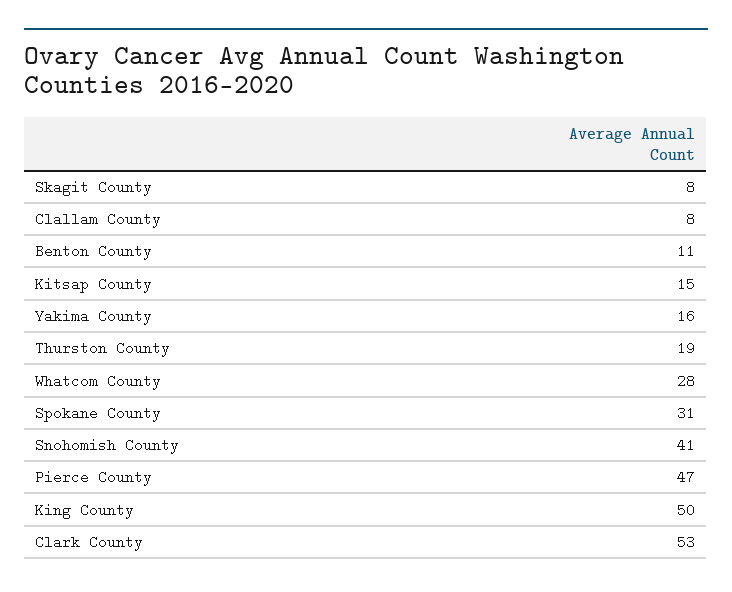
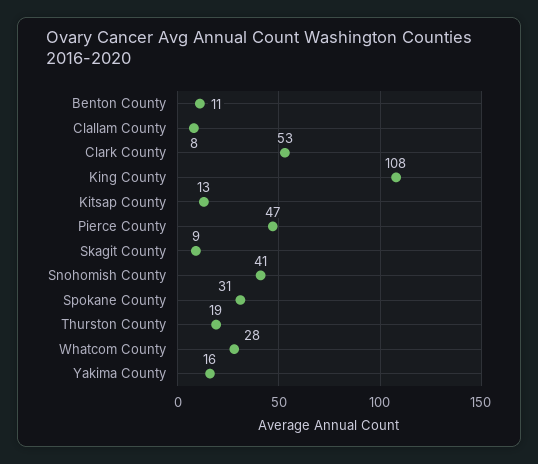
  {
-   "Skagit County": 8,
+   "Skagit County": 9,
    "Clallam County": 8,
    "Benton County": 11,
-   "Kitsap County": 15,
+   "Kitsap County": 13,
    "Yakima County": 16,
    "Thurston County": 19,
    "Whatcom County": 28,
    "Spokane County": 31,
    "Snohomish County": 41,
    "Pierce County": 47,
-   "King County": 50,
+   "King County": 108,
    "Clark County": 53
  }

